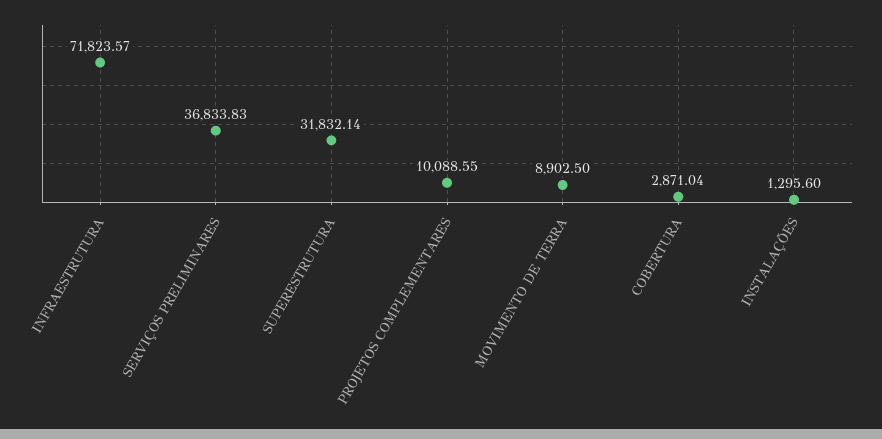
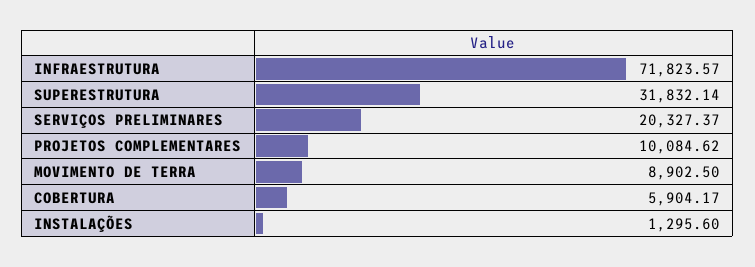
  {
    "INFRAESTRUTURA": 71823.57,
-   "SERVIÇOS PRELIMINARES": 36833.83,
+   "SERVIÇOS PRELIMINARES": 20327.37,
    "SUPERESTRUTURA": 31832.14,
-   "PROJETOS COMPLEMENTARES": 10088.55,
+   "PROJETOS COMPLEMENTARES": 10084.62,
    "MOVIMENTO DE TERRA": 8902.5,
-   "COBERTURA": 2871.04,
+   "COBERTURA": 5904.17,
    "INSTALAÇÕES": 1295.6
  }

